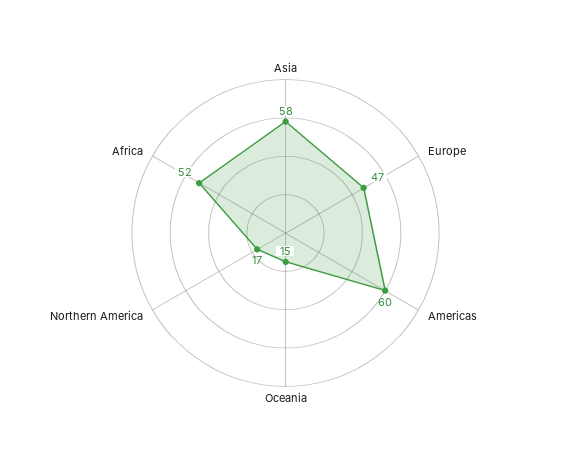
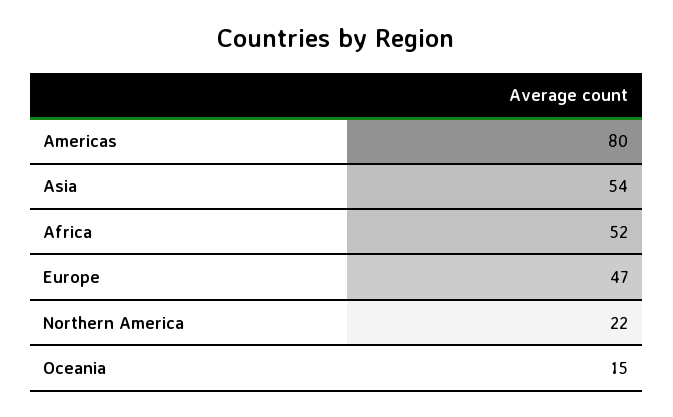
  {
-   "Asia": 58,
+   "Asia": 54,
    "Europe": 47,
-   "Americas": 60,
+   "Americas": 80,
    "Oceania": 15,
-   "Northern America": 17,
+   "Northern America": 22,
    "Africa": 52
  }

